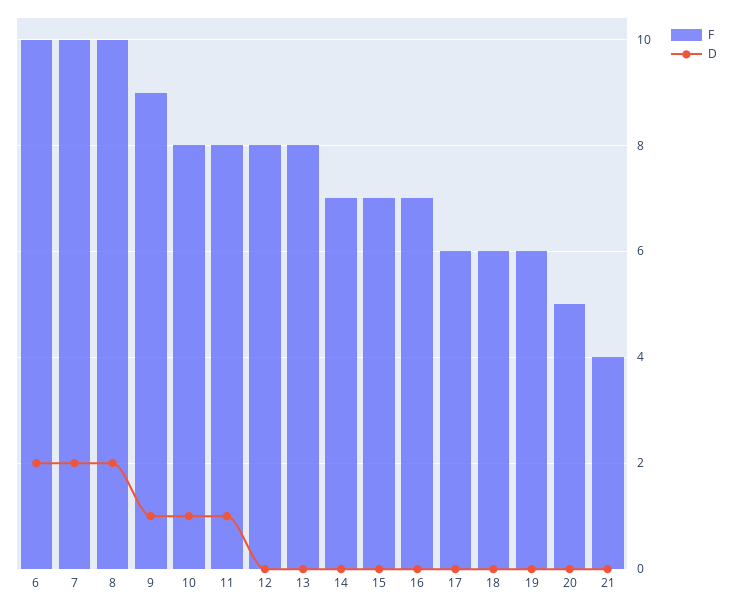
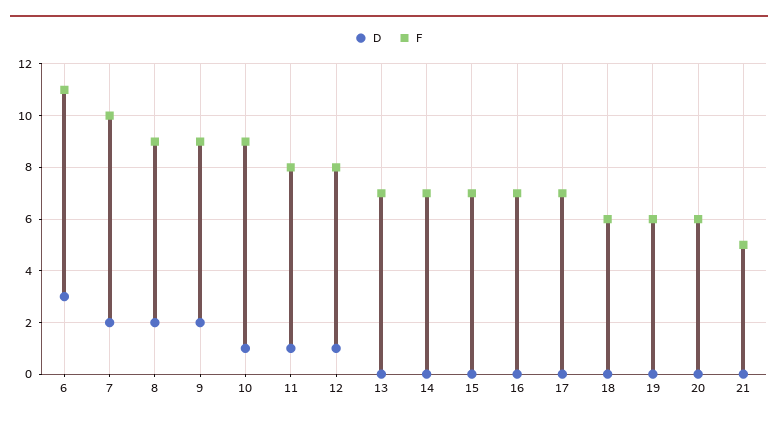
  {
    "F": {
-     "6": 10,
+     "6": 11,
      "7": 10,
-     "8": 10,
+     "8": 9,
      "9": 9,
-     "10": 8,
+     "10": 9,
      "11": 8,
      "12": 8,
-     "13": 8,
+     "13": 7,
      "14": 7,
      "15": 7,
      "16": 7,
-     "17": 6,
+     "17": 7,
      "18": 6,
      "19": 6,
-     "20": 5,
+     "20": 6,
-     "21": 4
+     "21": 5
    },
    "D": {
-     "6": 2,
+     "6": 3,
      "7": 2,
      "8": 2,
-     "9": 1,
+     "9": 2,
      "10": 1,
      "11": 1,
-     "12": 0,
+     "12": 1,
      "13": 0,
      "14": 0,
      "15": 0,
      "16": 0,
      "17": 0,
      "18": 0,
      "19": 0,
      "20": 0,
      "21": 0
    }
  }

